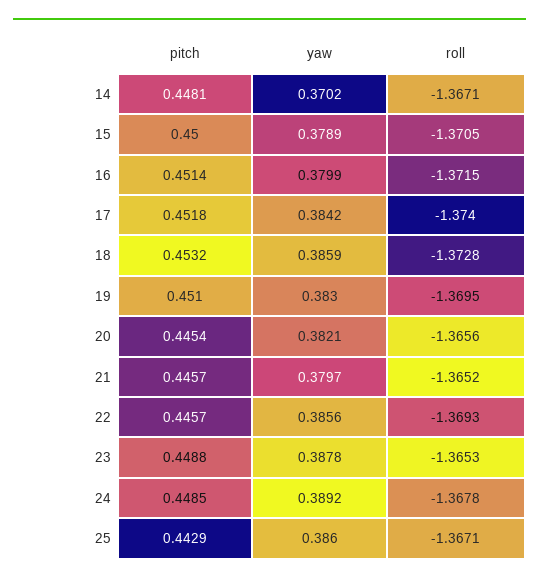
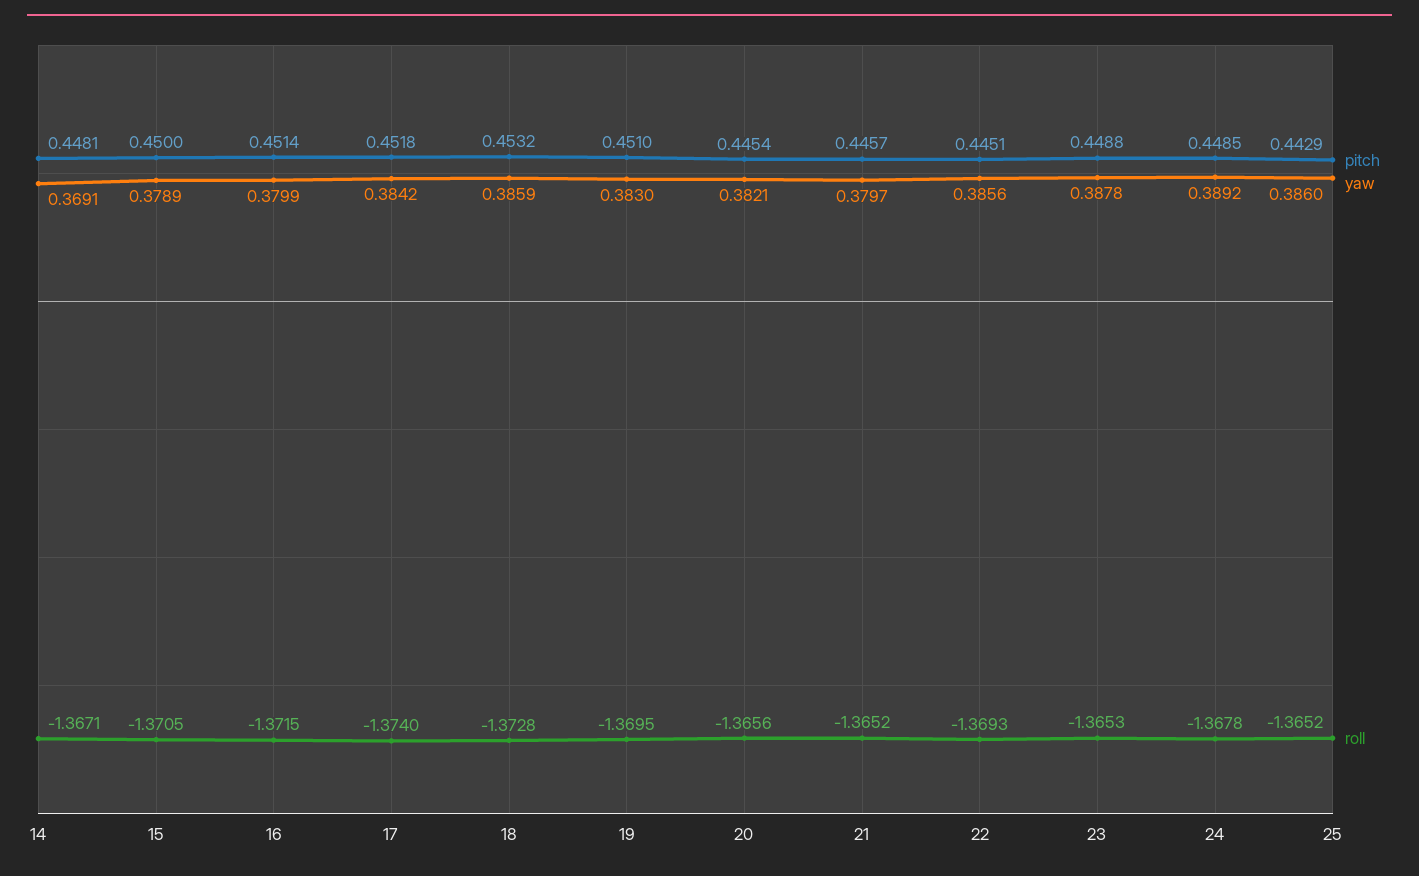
  {
    "pitch": {
      "14": 0.4481,
      "15": 0.45,
      "16": 0.4514,
      "17": 0.4518,
      "18": 0.4532,
      "19": 0.451,
      "20": 0.4454,
      "21": 0.4457,
-     "22": 0.4457,
+     "22": 0.4451,
      "23": 0.4488,
      "24": 0.4485,
      "25": 0.4429
    },
    "yaw": {
-     "14": 0.3702,
+     "14": 0.3691,
      "15": 0.3789,
      "16": 0.3799,
      "17": 0.3842,
      "18": 0.3859,
      "19": 0.383,
      "20": 0.3821,
      "21": 0.3797,
      "22": 0.3856,
      "23": 0.3878,
      "24": 0.3892,
      "25": 0.386
    },
    "roll": {
      "14": -1.3671,
      "15": -1.3705,
      "16": -1.3715,
      "17": -1.374,
      "18": -1.3728,
      "19": -1.3695,
      "20": -1.3656,
      "21": -1.3652,
      "22": -1.3693,
      "23": -1.3653,
      "24": -1.3678,
-     "25": -1.3671
+     "25": -1.3652
    }
  }

